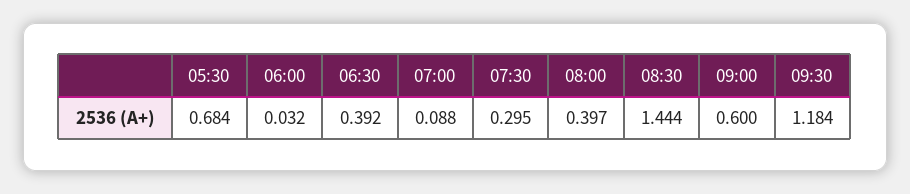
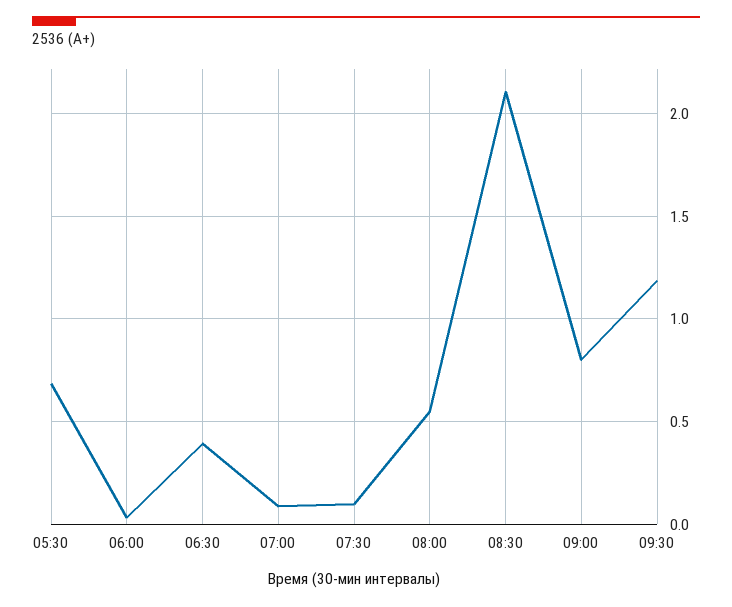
  {
    "05:30": 0.684,
    "06:00": 0.032,
    "06:30": 0.392,
    "07:00": 0.088,
-   "07:30": 0.295,
+   "07:30": 0.1,
-   "08:00": 0.397,
+   "08:00": 0.55,
-   "08:30": 1.444,
+   "08:30": 2.1,
-   "09:00": 0.6,
+   "09:00": 0.8,
    "09:30": 1.184
  }

